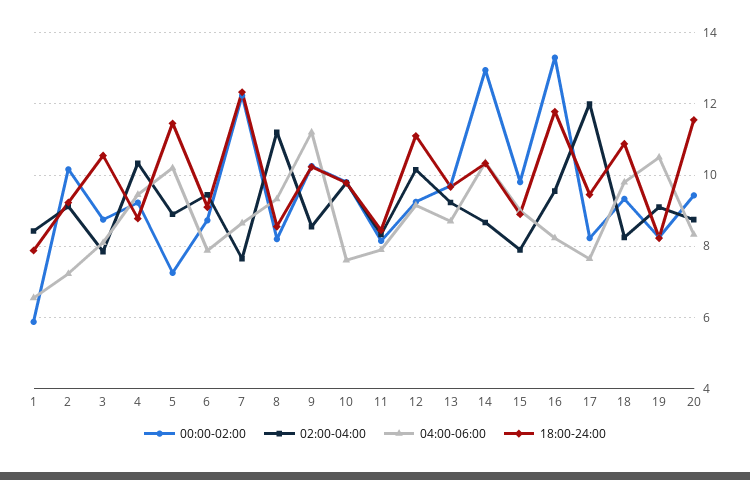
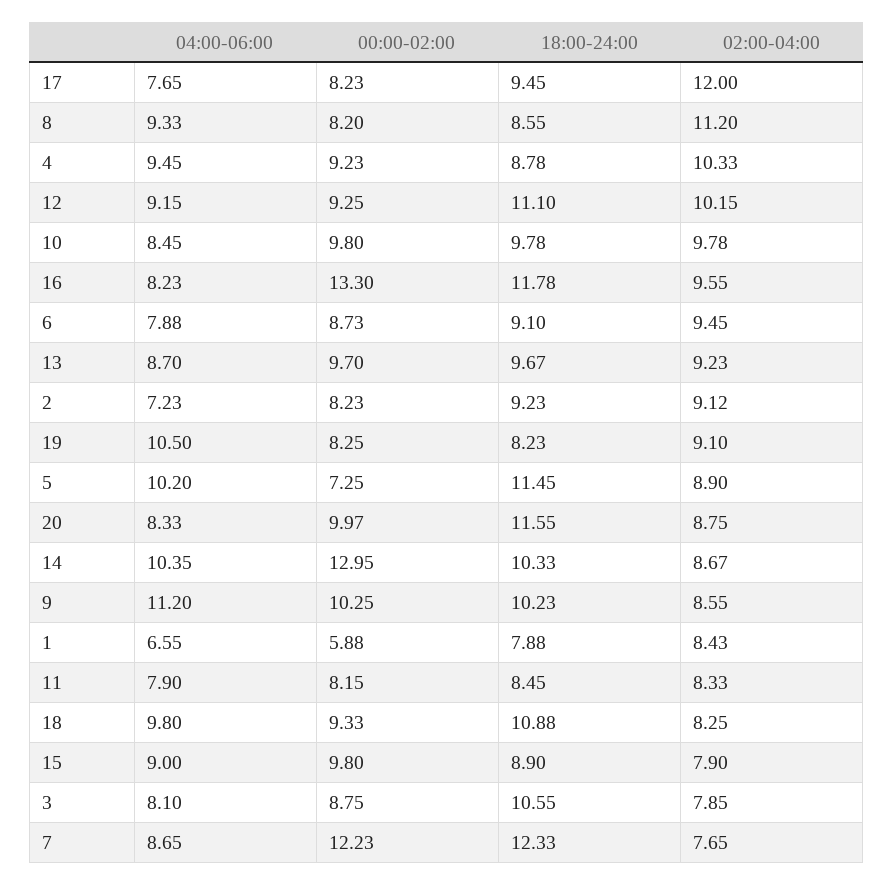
  {
    "00:00-02:00": {
      "1": 5.88,
-     "2": 10.2,
+     "2": 8.23,
      "3": 8.75,
      "4": 9.23,
      "5": 7.25,
      "6": 8.73,
      "7": 12.23,
      "8": 8.2,
      "9": 10.25,
      "10": 9.8,
      "11": 8.15,
      "12": 9.25,
      "13": 9.7,
      "14": 12.95,
      "15": 9.8,
      "16": 13.3,
      "17": 8.23,
      "18": 9.33,
      "19": 8.25,
-     "20": 9.4
+     "20": 9.97
    },
    "02:00-04:00": {
      "1": 8.43,
      "2": 9.12,
      "3": 7.85,
      "4": 10.33,
      "5": 8.9,
      "6": 9.45,
      "7": 7.65,
      "8": 11.2,
      "9": 8.55,
      "10": 9.78,
      "11": 8.33,
      "12": 10.15,
      "13": 9.23,
      "14": 8.67,
      "15": 7.9,
      "16": 9.55,
      "17": 12,
      "18": 8.25,
      "19": 9.1,
      "20": 8.75
    },
    "04:00-06:00": {
      "1": 6.55,
      "2": 7.23,
      "3": 8.1,
      "4": 9.45,
      "5": 10.2,
      "6": 7.88,
      "7": 8.65,
      "8": 9.33,
      "9": 11.2,
-     "10": 7.6,
+     "10": 8.45,
      "11": 7.9,
      "12": 9.15,
      "13": 8.7,
      "14": 10.35,
      "15": 9,
      "16": 8.23,
      "17": 7.65,
      "18": 9.8,
      "19": 10.5,
      "20": 8.33
    },
    "18:00-24:00": {
      "1": 7.88,
      "2": 9.23,
      "3": 10.55,
      "4": 8.78,
      "5": 11.45,
      "6": 9.1,
      "7": 12.33,
      "8": 8.55,
      "9": 10.23,
      "10": 9.78,
      "11": 8.45,
      "12": 11.1,
      "13": 9.67,
      "14": 10.33,
      "15": 8.9,
      "16": 11.78,
      "17": 9.45,
      "18": 10.88,
      "19": 8.23,
      "20": 11.55
    }
  }

